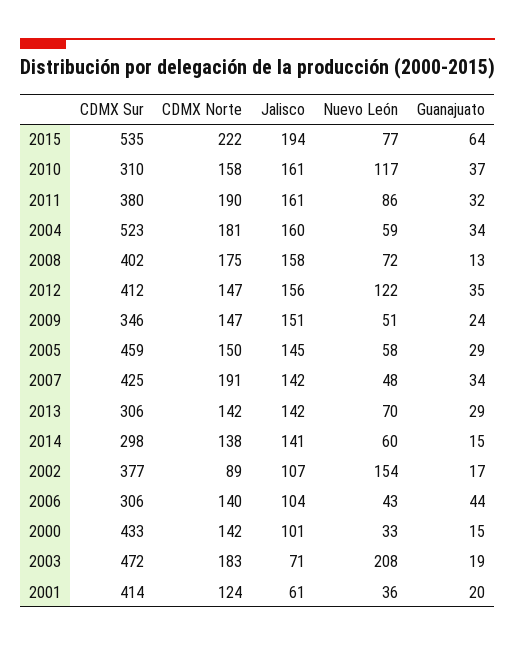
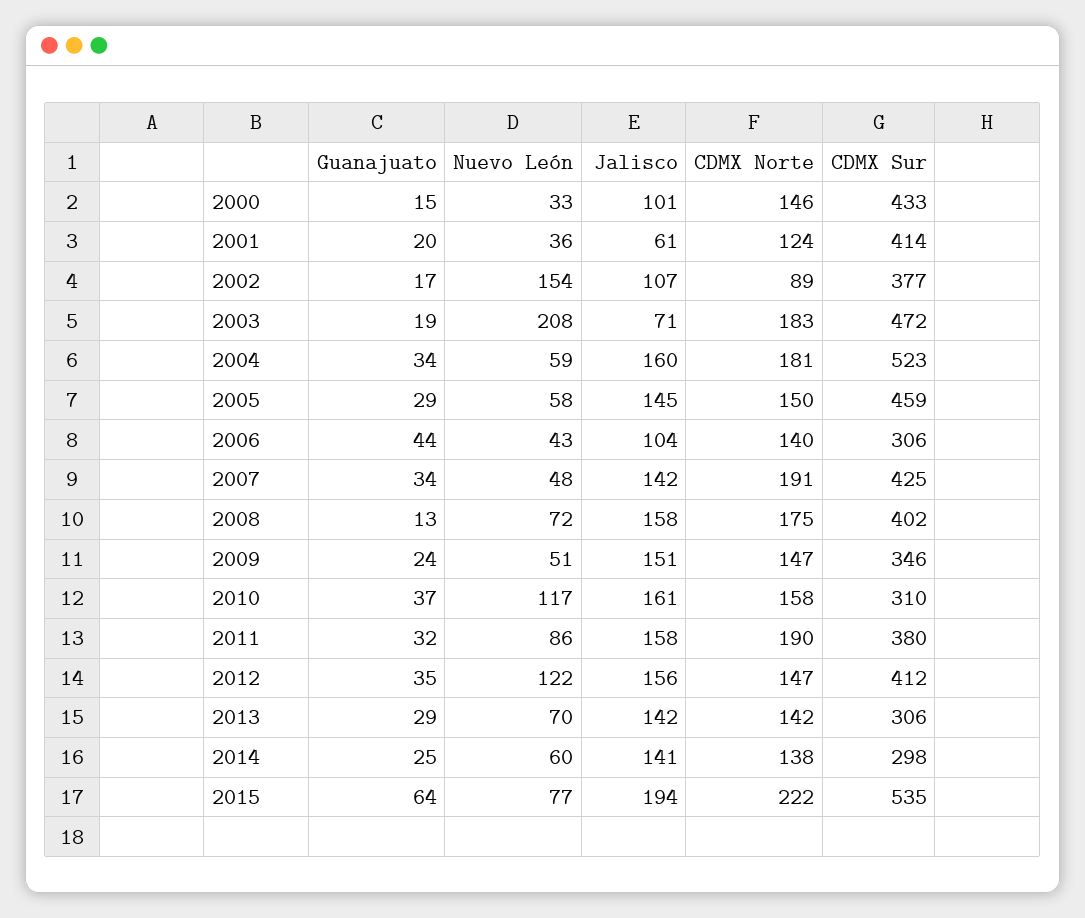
  {
    "CDMX Sur": {
      "2015": 535,
      "2010": 310,
      "2011": 380,
      "2004": 523,
      "2008": 402,
      "2012": 412,
      "2009": 346,
      "2005": 459,
      "2007": 425,
      "2013": 306,
      "2014": 298,
      "2002": 377,
      "2006": 306,
      "2000": 433,
      "2003": 472,
      "2001": 414
    },
    "CDMX Norte": {
      "2015": 222,
      "2010": 158,
      "2011": 190,
      "2004": 181,
      "2008": 175,
      "2012": 147,
      "2009": 147,
      "2005": 150,
      "2007": 191,
      "2013": 142,
      "2014": 138,
      "2002": 89,
      "2006": 140,
-     "2000": 142,
+     "2000": 146,
      "2003": 183,
      "2001": 124
    },
    "Jalisco": {
      "2015": 194,
      "2010": 161,
-     "2011": 161,
+     "2011": 158,
      "2004": 160,
      "2008": 158,
      "2012": 156,
      "2009": 151,
      "2005": 145,
      "2007": 142,
      "2013": 142,
      "2014": 141,
      "2002": 107,
      "2006": 104,
      "2000": 101,
      "2003": 71,
      "2001": 61
    },
    "Nuevo León": {
      "2015": 77,
      "2010": 117,
      "2011": 86,
      "2004": 59,
      "2008": 72,
      "2012": 122,
      "2009": 51,
      "2005": 58,
      "2007": 48,
      "2013": 70,
      "2014": 60,
      "2002": 154,
      "2006": 43,
      "2000": 33,
      "2003": 208,
      "2001": 36
    },
    "Guanajuato": {
      "2015": 64,
      "2010": 37,
      "2011": 32,
      "2004": 34,
      "2008": 13,
      "2012": 35,
      "2009": 24,
      "2005": 29,
      "2007": 34,
      "2013": 29,
-     "2014": 15,
+     "2014": 25,
      "2002": 17,
      "2006": 44,
      "2000": 15,
      "2003": 19,
      "2001": 20
    }
  }

